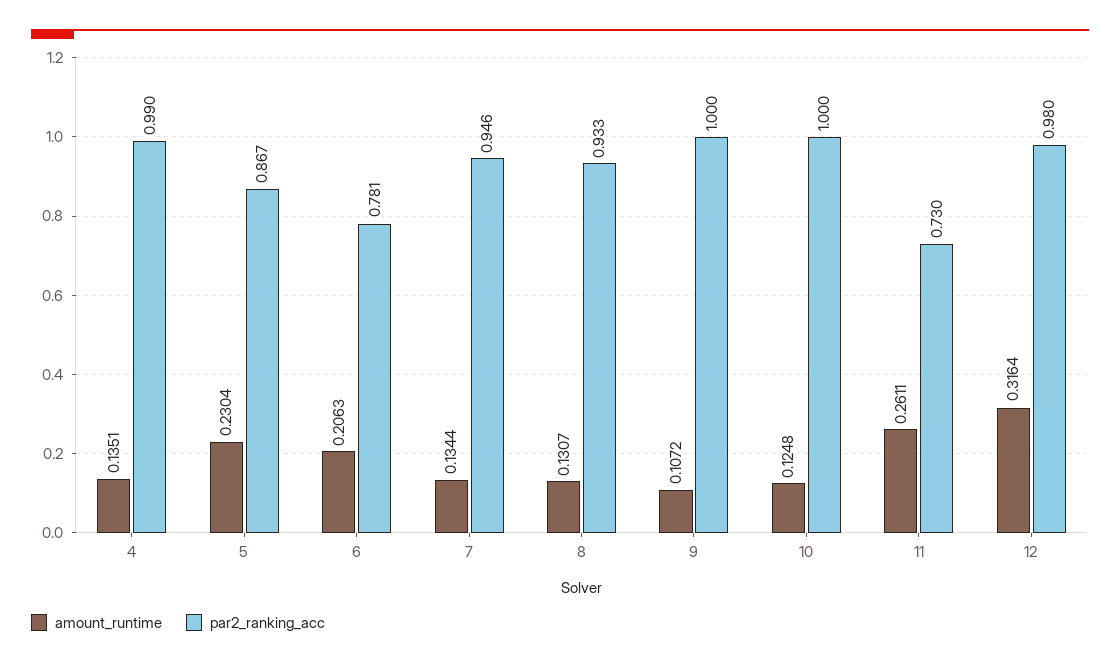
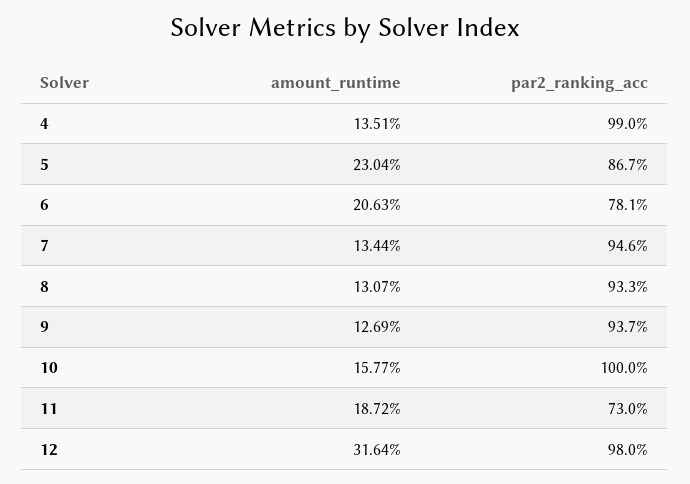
  {
    "amount_runtime": {
      "4": 0.1351,
      "5": 0.2304,
      "6": 0.2063,
      "7": 0.1344,
      "8": 0.1307,
-     "9": 0.1072,
+     "9": 0.1269,
-     "10": 0.1248,
+     "10": 0.1577,
-     "11": 0.2611,
+     "11": 0.1872,
      "12": 0.3164
    },
    "par2_ranking_acc": {
      "4": 0.99,
      "5": 0.867,
      "6": 0.781,
      "7": 0.946,
      "8": 0.933,
-     "9": 1,
+     "9": 0.937,
      "10": 1,
      "11": 0.73,
      "12": 0.98
    }
  }

